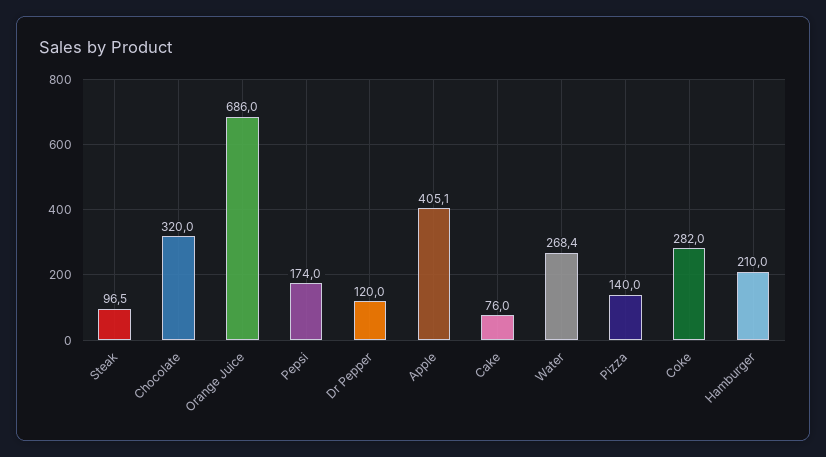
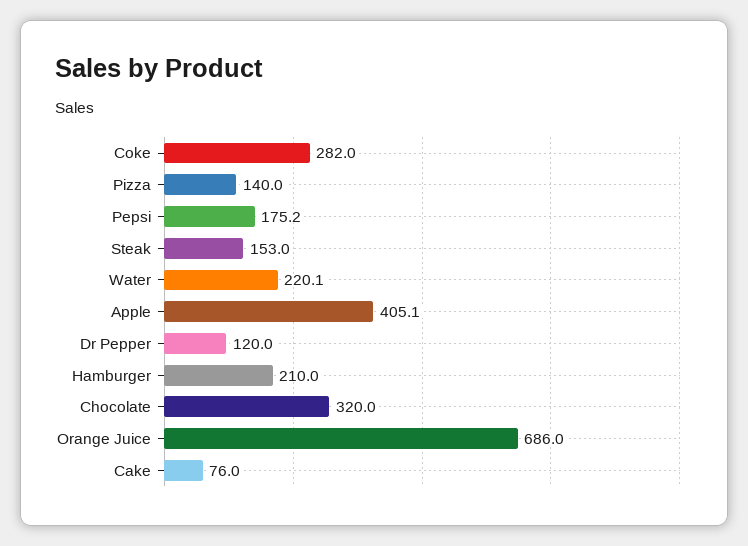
  {
-   "Steak": 96.5,
+   "Steak": 153,
    "Chocolate": 320,
    "Orange Juice": 686,
-   "Pepsi": 174,
+   "Pepsi": 175.2,
    "Dr Pepper": 120,
    "Apple": 405.1,
    "Cake": 76,
-   "Water": 268.4,
+   "Water": 220.1,
    "Pizza": 140,
    "Coke": 282,
    "Hamburger": 210
  }

